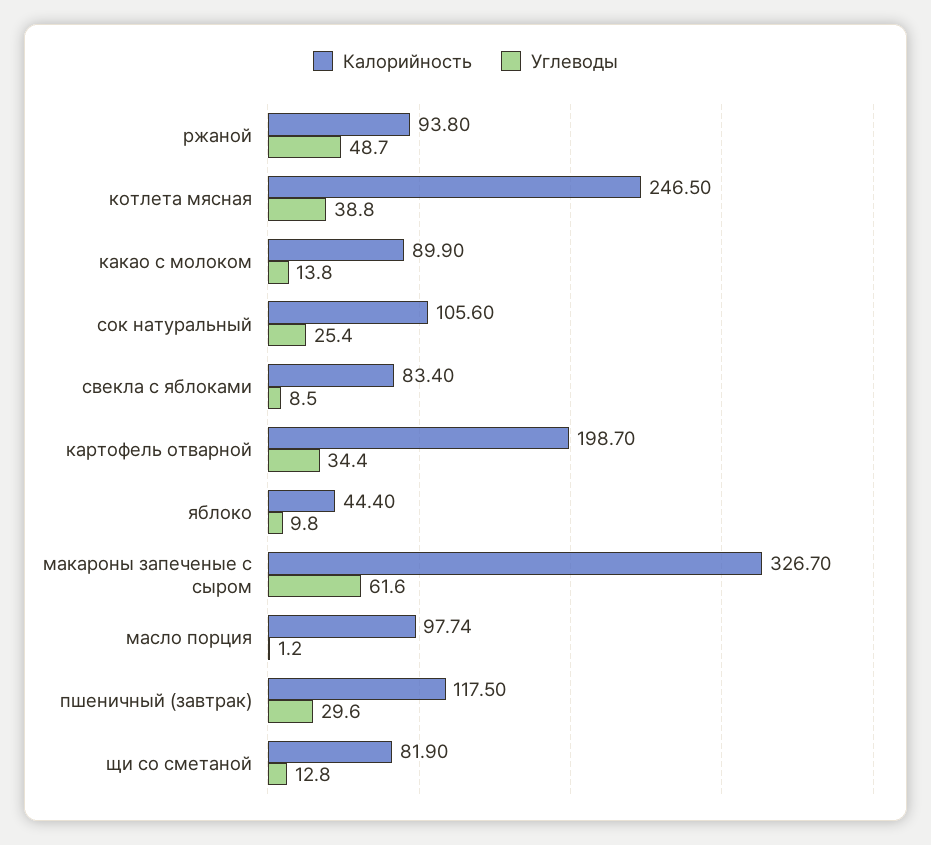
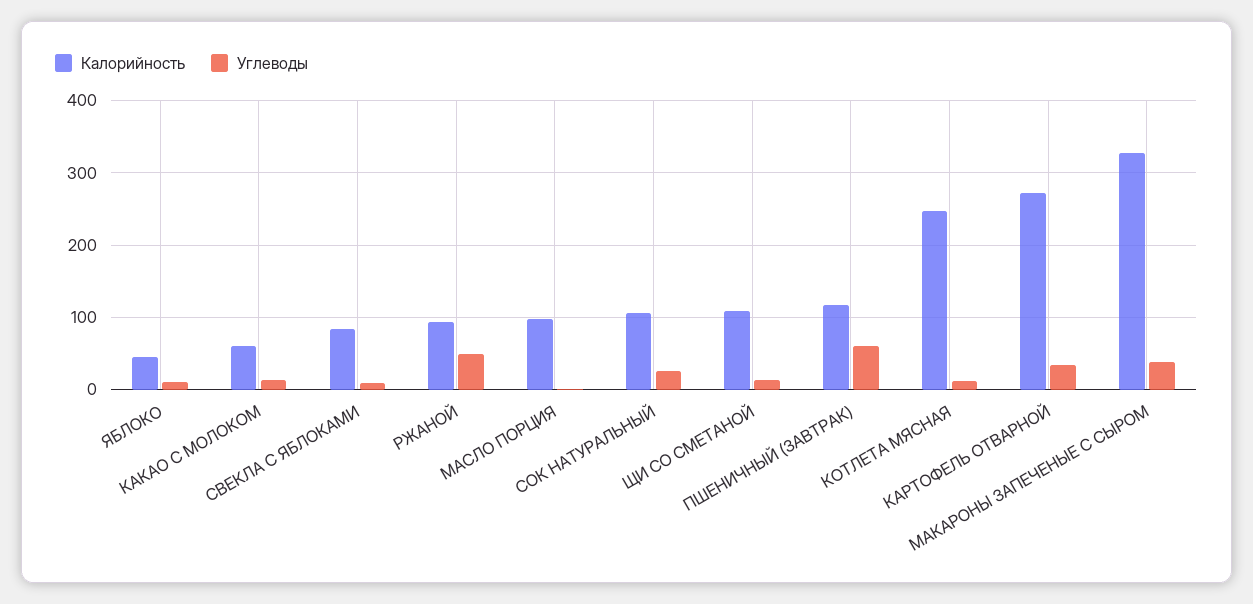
  {
    "Калорийность": {
      "ржаной": 93.8,
      "котлета мясная": 246.5,
-     "какао с молоком": 89.9,
+     "какао с молоком": 60,
      "сок натуральный": 105.6,
      "свекла с яблоками": 83.4,
-     "картофель отварной": 198.7,
+     "картофель отварной": 270,
      "яблоко": 44.4,
      "макароны запеченые с сыром": 326.7,
      "масло порция": 97.74,
      "пшеничный (завтрак)": 117.5,
-     "щи со сметаной": 81.9
+     "щи со сметаной": 110
    },
    "Углеводы": {
      "ржаной": 48.7,
-     "котлета мясная": 38.8,
+     "котлета мясная": 10,
      "какао с молоком": 13.8,
      "сок натуральный": 25.4,
      "свекла с яблоками": 8.5,
      "картофель отварной": 34.4,
      "яблоко": 9.8,
-     "макароны запеченые с сыром": 61.6,
+     "макароны запеченые с сыром": 40,
      "масло порция": 1.2,
-     "пшеничный (завтрак)": 29.6,
+     "пшеничный (завтрак)": 60,
      "щи со сметаной": 12.8
    }
  }

